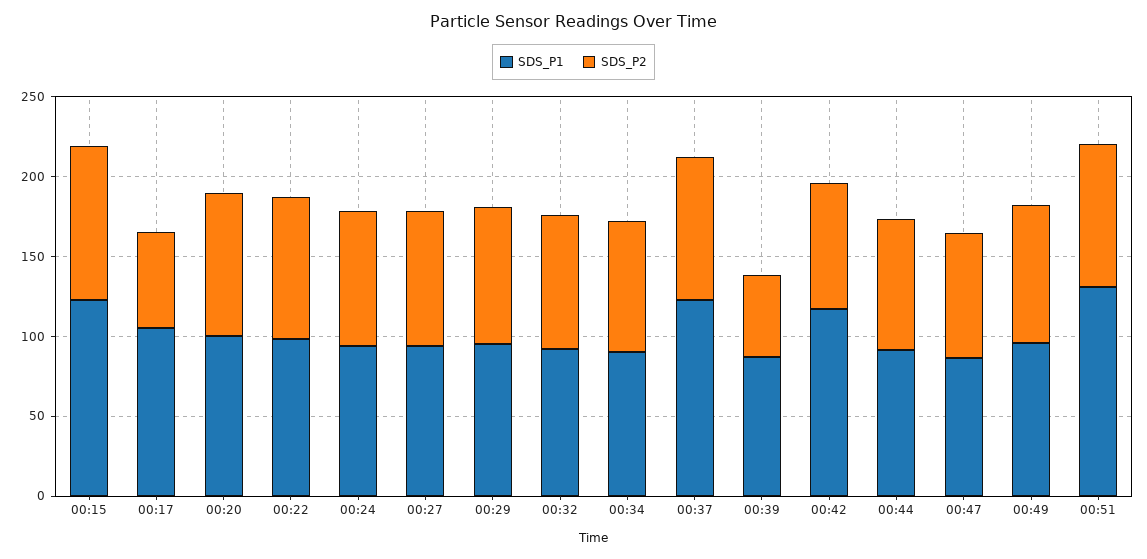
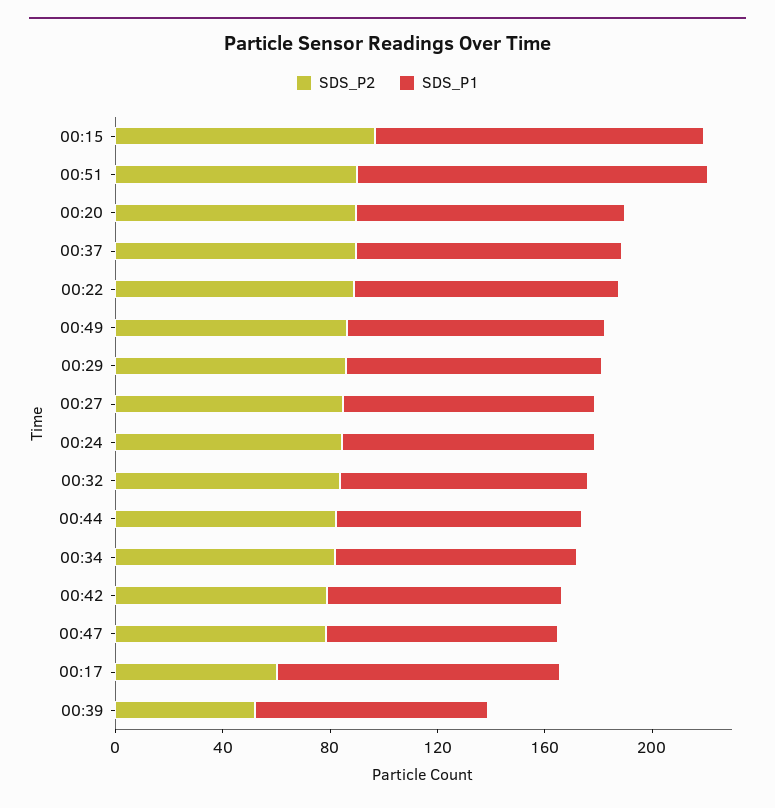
  {
    "SDS_P1": {
      "00:15": 120,
      "00:17": 110,
      "00:20": 100,
      "00:22": 100,
      "00:24": 90,
      "00:27": 90,
      "00:29": 100,
      "00:32": 90,
      "00:34": 90,
-     "00:37": 120,
+     "00:37": 100,
      "00:39": 90,
-     "00:42": 120,
+     "00:42": 90,
      "00:44": 90,
      "00:47": 90,
      "00:49": 100,
      "00:51": 130
    },
    "SDS_P2": {
      "00:15": 100,
      "00:17": 60,
      "00:20": 90,
      "00:22": 90,
      "00:24": 80,
      "00:27": 80,
      "00:29": 90,
      "00:32": 80,
      "00:34": 80,
      "00:37": 90,
      "00:39": 50,
      "00:42": 80,
      "00:44": 80,
      "00:47": 80,
      "00:49": 90,
      "00:51": 90
    }
  }

